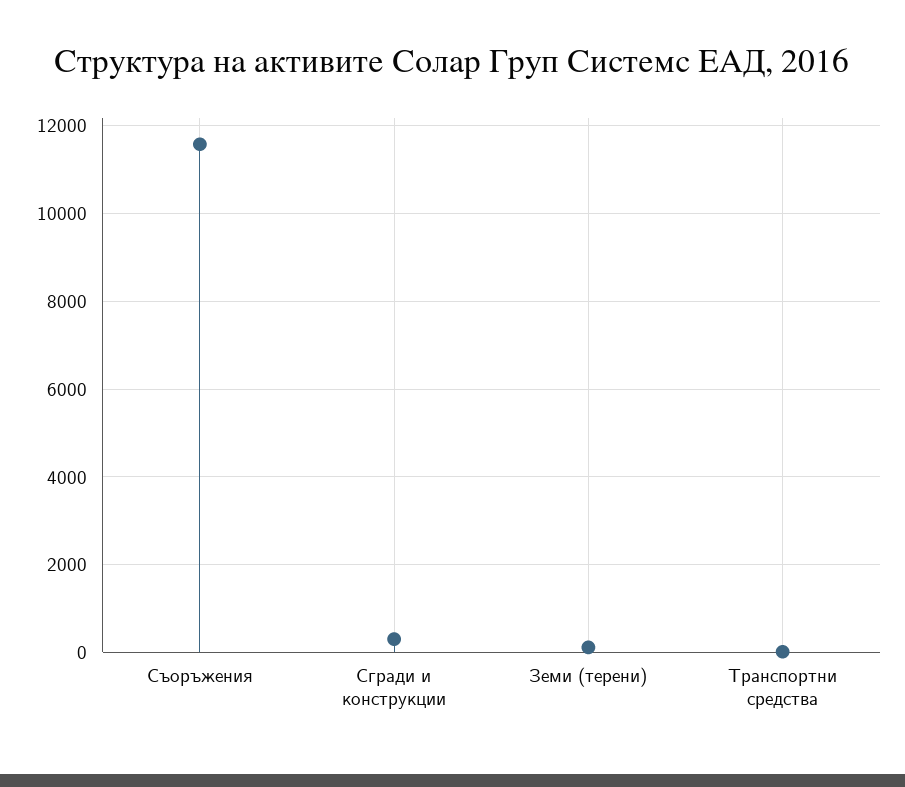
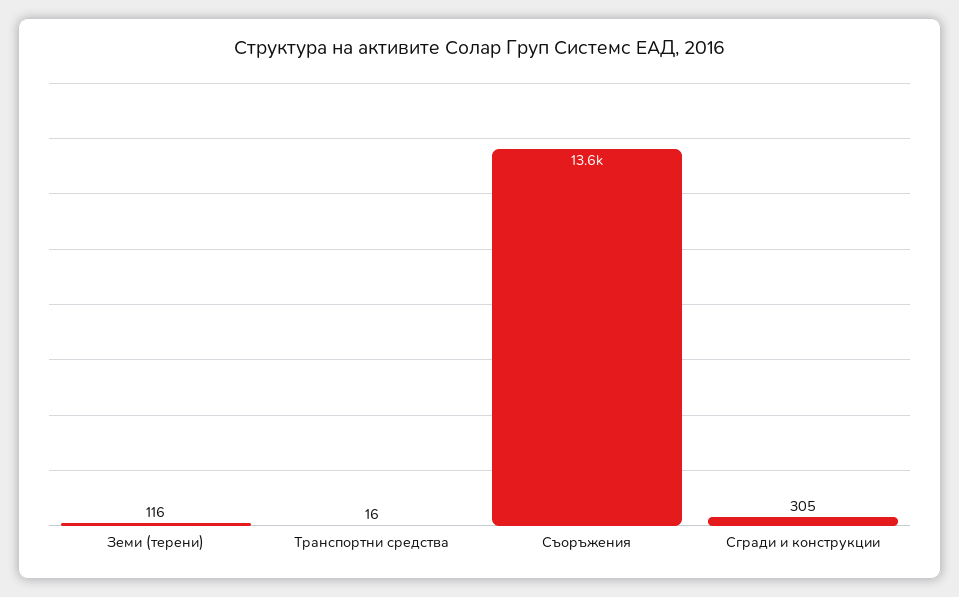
  {
-   "Съоръжения": 11600,
+   "Съоръжения": 13600,
    "Сгради и конструкции": 305,
    "Земи (терени)": 116,
    "Транспортни средства": 16
  }

